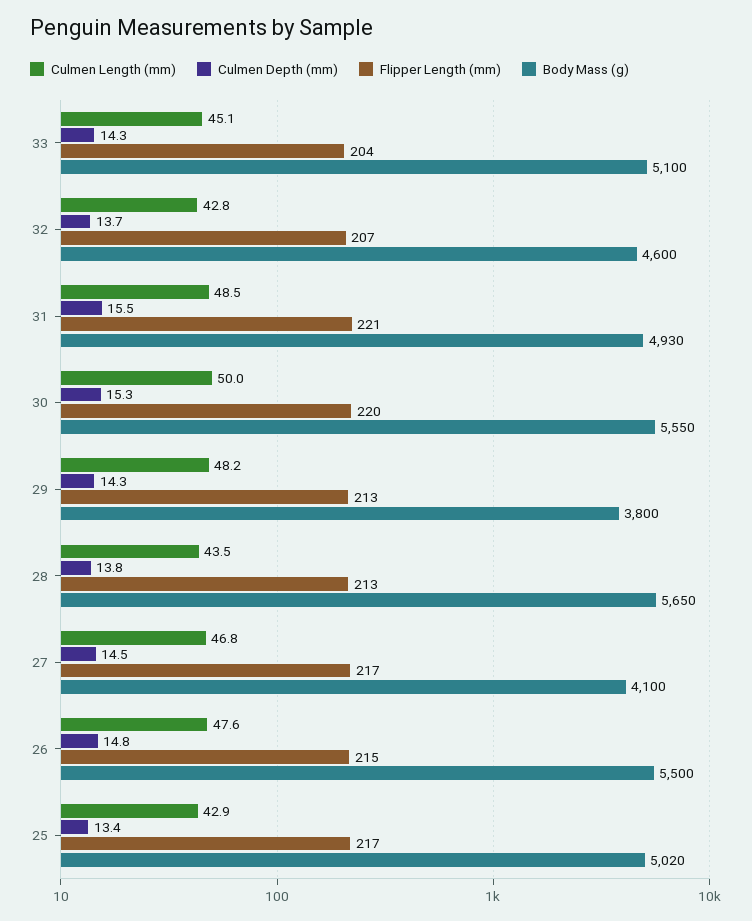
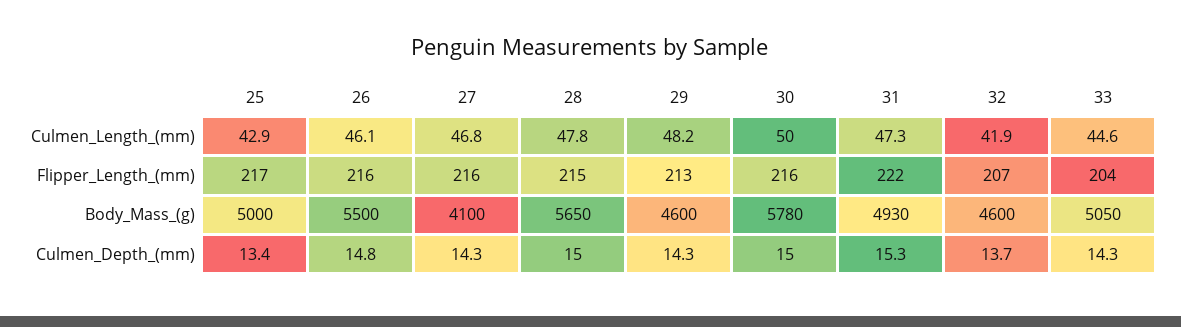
  {
    "Culmen Length (mm)": {
-     "33": 45.1,
+     "33": 44.6,
-     "32": 42.8,
+     "32": 41.9,
-     "31": 48.5,
+     "31": 47.3,
      "30": 50,
      "29": 48.2,
-     "28": 43.5,
+     "28": 47.8,
      "27": 46.8,
-     "26": 47.6,
+     "26": 46.1,
      "25": 42.9
    },
    "Culmen Depth (mm)": {
      "33": 14.3,
      "32": 13.7,
-     "31": 15.5,
+     "31": 15.3,
-     "30": 15.3,
+     "30": 15,
      "29": 14.3,
-     "28": 13.8,
+     "28": 15,
-     "27": 14.5,
+     "27": 14.3,
      "26": 14.8,
      "25": 13.4
    },
    "Flipper Length (mm)": {
      "33": 204,
      "32": 207,
-     "31": 221,
+     "31": 222,
-     "30": 220,
+     "30": 216,
      "29": 213,
-     "28": 213,
+     "28": 215,
-     "27": 217,
+     "27": 216,
-     "26": 215,
+     "26": 216,
      "25": 217
    },
    "Body Mass (g)": {
-     "33": 5100,
+     "33": 5050,
      "32": 4600,
      "31": 4930,
-     "30": 5550,
+     "30": 5780,
-     "29": 3800,
+     "29": 4600,
      "28": 5650,
      "27": 4100,
      "26": 5500,
-     "25": 5020
+     "25": 5000
    }
  }

